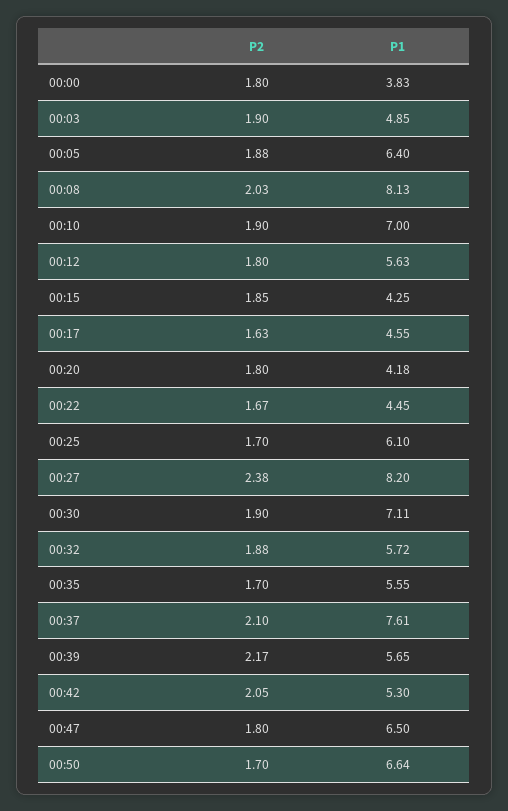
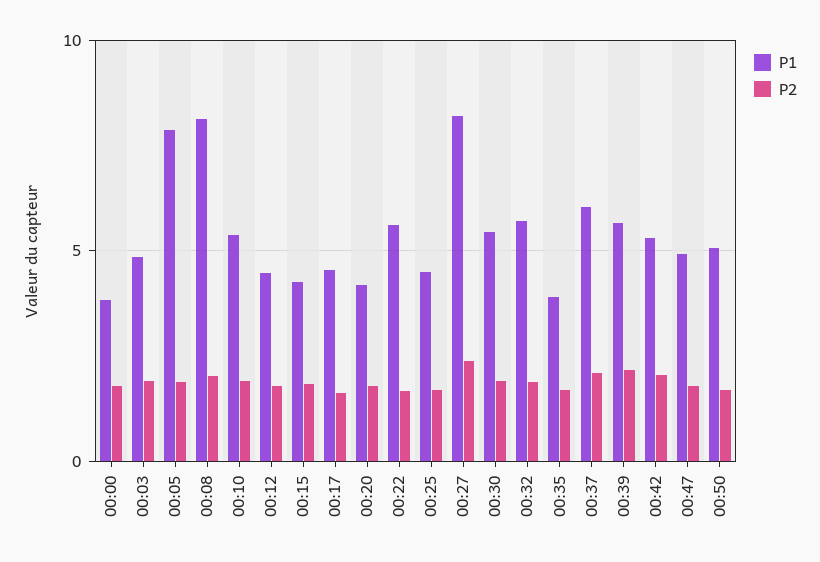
  {
    "P2": {
      "00:00": 1.8,
      "00:03": 1.9,
      "00:05": 1.88,
      "00:08": 2.03,
      "00:10": 1.9,
      "00:12": 1.8,
      "00:15": 1.85,
      "00:17": 1.63,
      "00:20": 1.8,
      "00:22": 1.67,
      "00:25": 1.7,
      "00:27": 2.38,
      "00:30": 1.9,
      "00:32": 1.88,
      "00:35": 1.7,
      "00:37": 2.1,
      "00:39": 2.17,
      "00:42": 2.05,
      "00:47": 1.8,
      "00:50": 1.7
    },
    "P1": {
      "00:00": 3.83,
      "00:03": 4.85,
-     "00:05": 6.4,
+     "00:05": 8,
      "00:08": 8.13,
-     "00:10": 7,
+     "00:10": 5.5,
-     "00:12": 5.63,
+     "00:12": 4.5,
      "00:15": 4.25,
      "00:17": 4.55,
      "00:20": 4.18,
-     "00:22": 4.45,
+     "00:22": 5.5,
-     "00:25": 6.1,
+     "00:25": 4.5,
      "00:27": 8.2,
-     "00:30": 7.11,
+     "00:30": 5.5,
      "00:32": 5.72,
-     "00:35": 5.55,
+     "00:35": 4,
-     "00:37": 7.61,
+     "00:37": 6,
      "00:39": 5.65,
      "00:42": 5.3,
-     "00:47": 6.5,
+     "00:47": 5,
-     "00:50": 6.64
+     "00:50": 5
    }
  }

